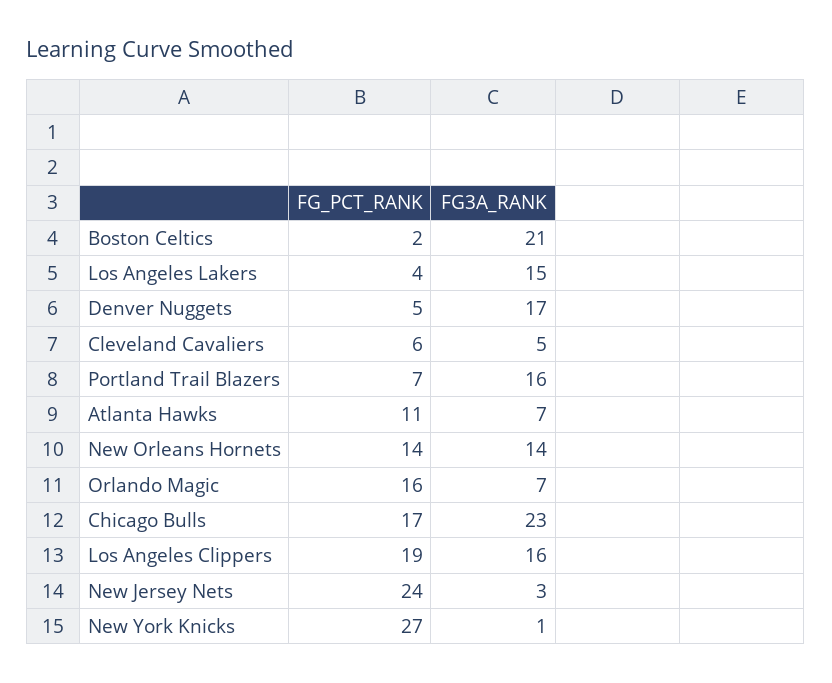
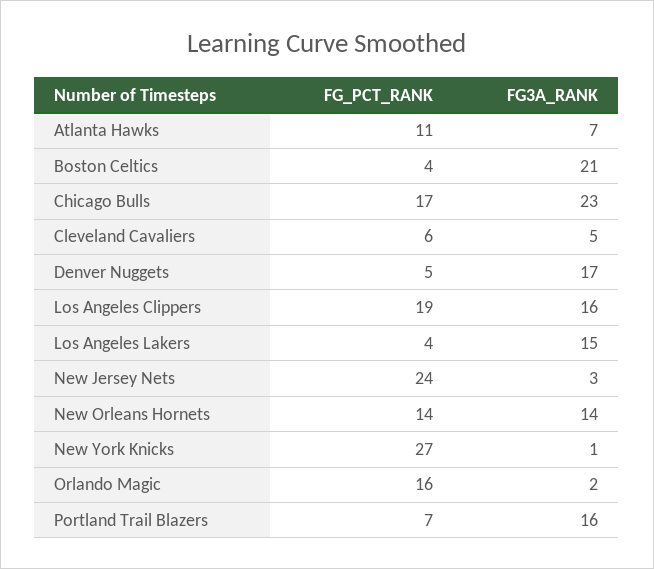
  {
    "FG_PCT_RANK": {
-     "Boston Celtics": 2,
+     "Boston Celtics": 4,
      "Los Angeles Lakers": 4,
      "Denver Nuggets": 5,
      "Cleveland Cavaliers": 6,
      "Portland Trail Blazers": 7,
      "Atlanta Hawks": 11,
      "New Orleans Hornets": 14,
      "Orlando Magic": 16,
      "Chicago Bulls": 17,
      "Los Angeles Clippers": 19,
      "New Jersey Nets": 24,
      "New York Knicks": 27
    },
    "FG3A_RANK": {
      "Boston Celtics": 21,
      "Los Angeles Lakers": 15,
      "Denver Nuggets": 17,
      "Cleveland Cavaliers": 5,
      "Portland Trail Blazers": 16,
      "Atlanta Hawks": 7,
      "New Orleans Hornets": 14,
-     "Orlando Magic": 7,
+     "Orlando Magic": 2,
      "Chicago Bulls": 23,
      "Los Angeles Clippers": 16,
      "New Jersey Nets": 3,
      "New York Knicks": 1
    }
  }

